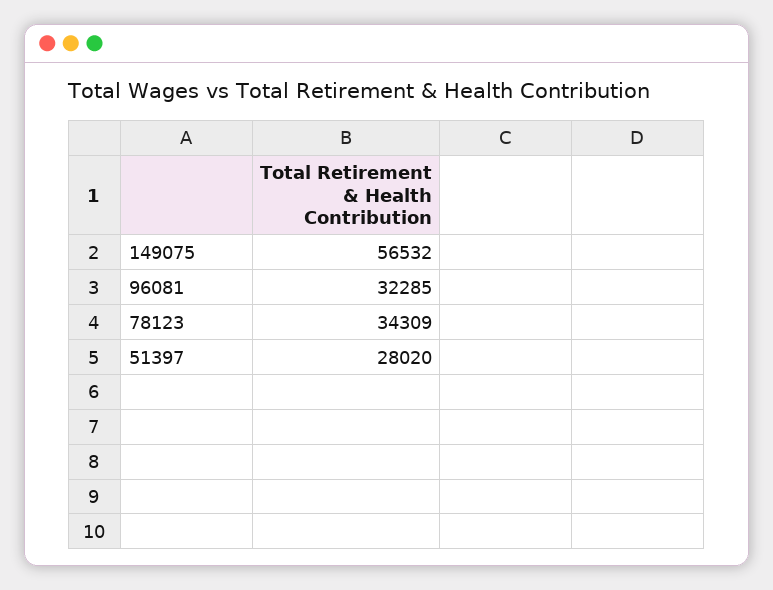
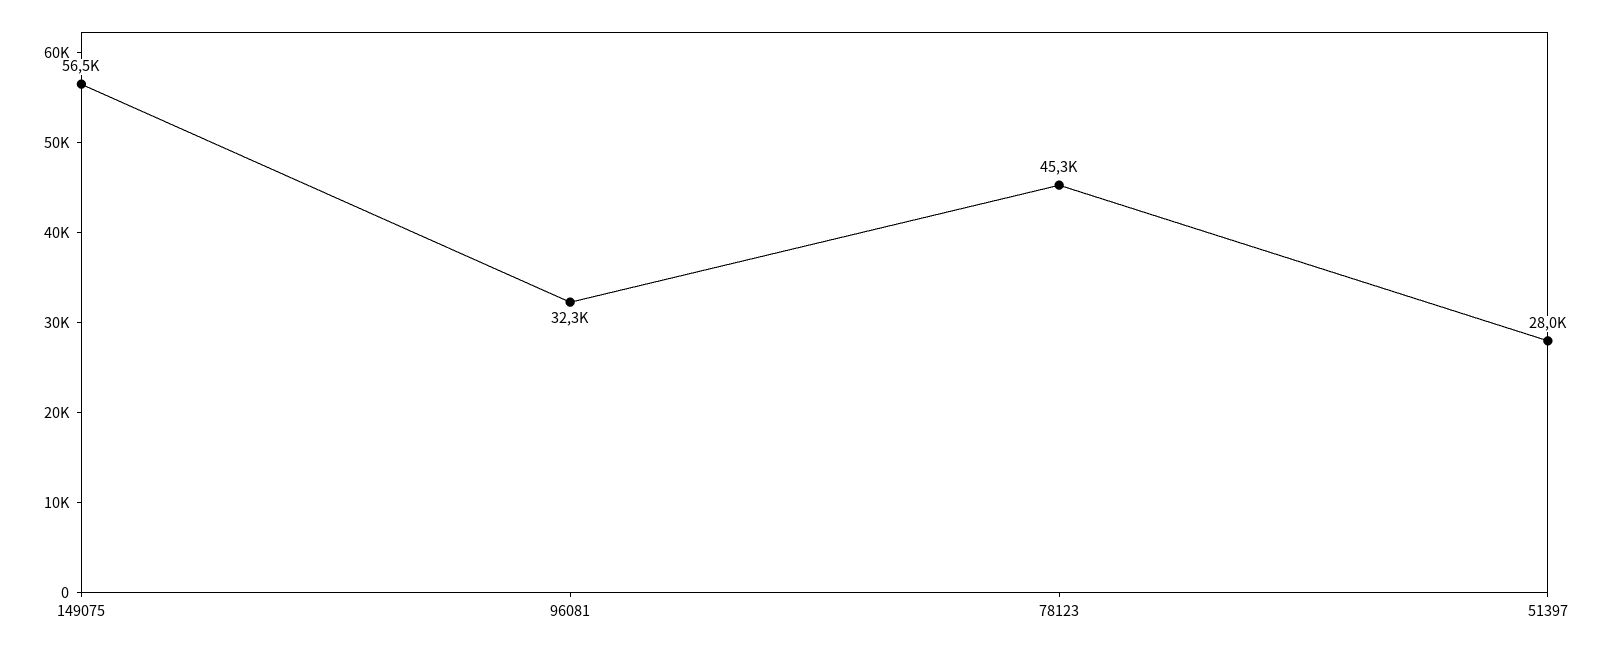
  {
    "149075": 56532,
    "96081": 32285,
-   "78123": 34309,
+   "78123": 45300,
    "51397": 28020
  }

